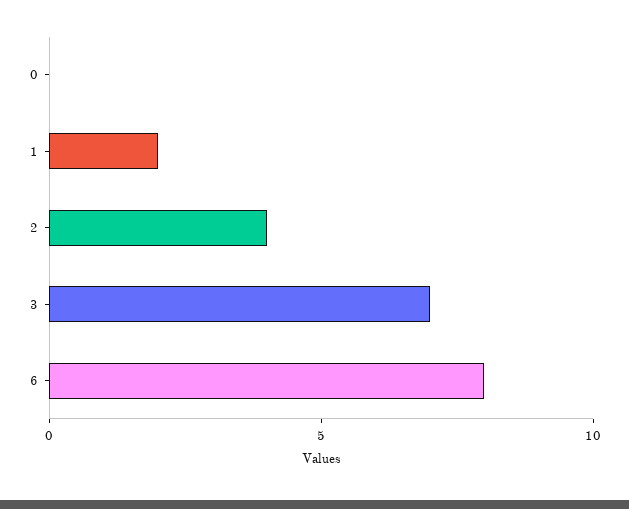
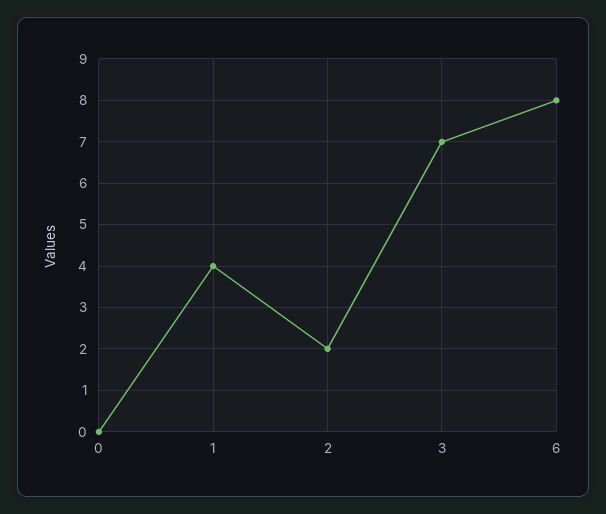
  {
    "0": 0,
-   "1": 2,
+   "1": 4,
-   "2": 4,
+   "2": 2,
    "3": 7,
    "6": 8
  }

